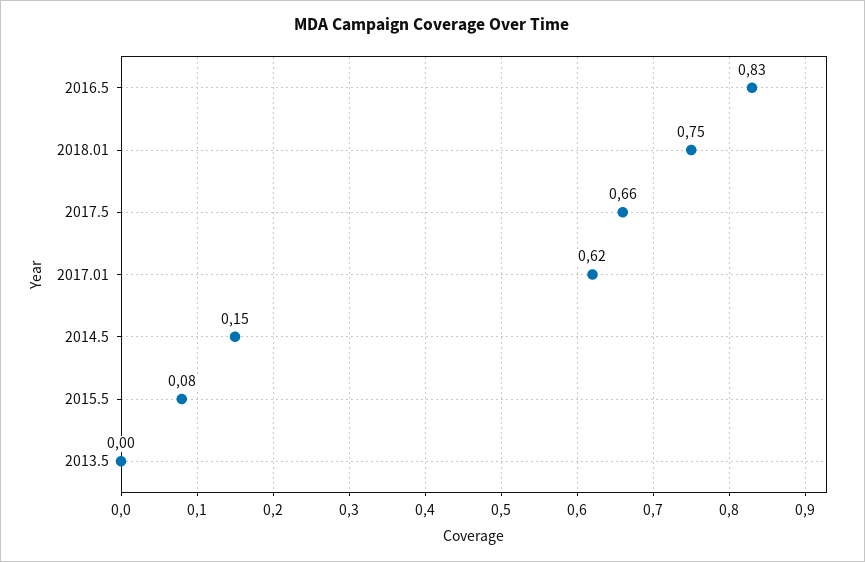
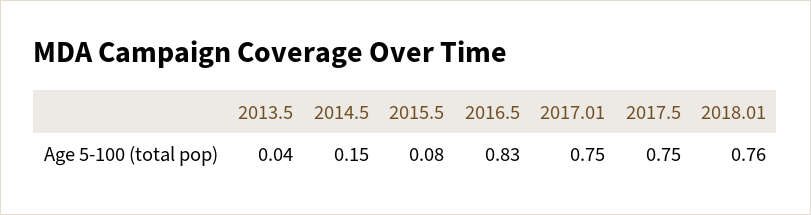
  {
    "2016.5": 0.83,
-   "2018.01": 0.75,
+   "2018.01": 0.76,
-   "2017.5": 0.66,
+   "2017.5": 0.75,
-   "2017.01": 0.62,
+   "2017.01": 0.75,
    "2014.5": 0.15,
    "2015.5": 0.08,
-   "2013.5": 0
+   "2013.5": 0.04
  }

